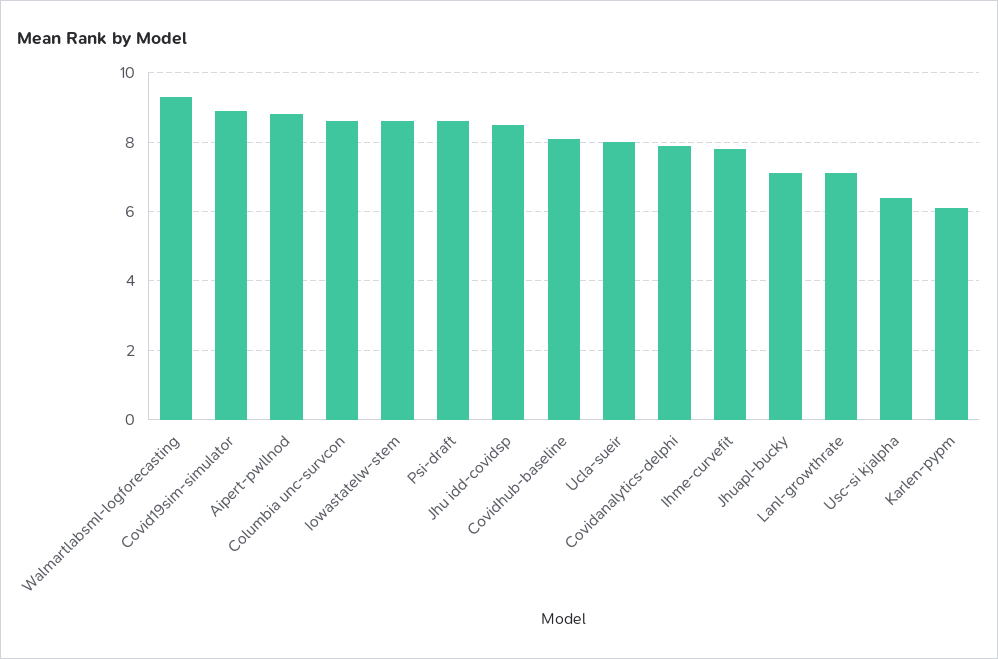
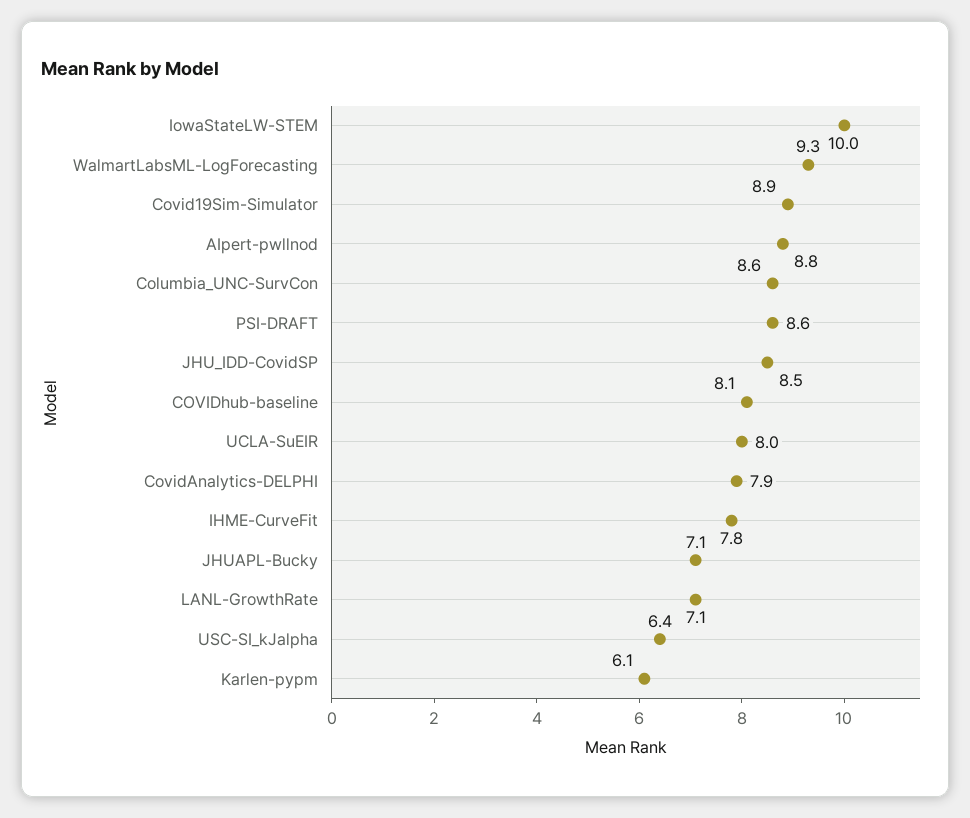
  {
    "Walmartlabsml-logforecasting": 9.3,
    "Covid19sim-simulator": 8.9,
    "Aipert-pwllnod": 8.8,
    "Columbia unc-survcon": 8.6,
-   "Iowastatelw-stem": 8.5,
+   "Iowastatelw-stem": 10,
    "Psi-draft": 8.6,
    "Jhu idd-covidsp": 8.5,
    "Covidhub-baseline": 8.1,
    "Ucla-sueir": 8,
    "Covidanalytics-delphi": 7.9,
    "Ihme-curvefit": 7.8,
    "Jhuapl-bucky": 7.1,
    "Lanl-growthrate": 7.1,
    "Usc-si kjalpha": 6.4,
    "Karlen-pypm": 6.1
  }

